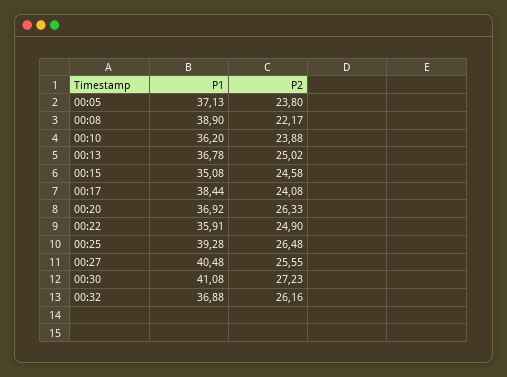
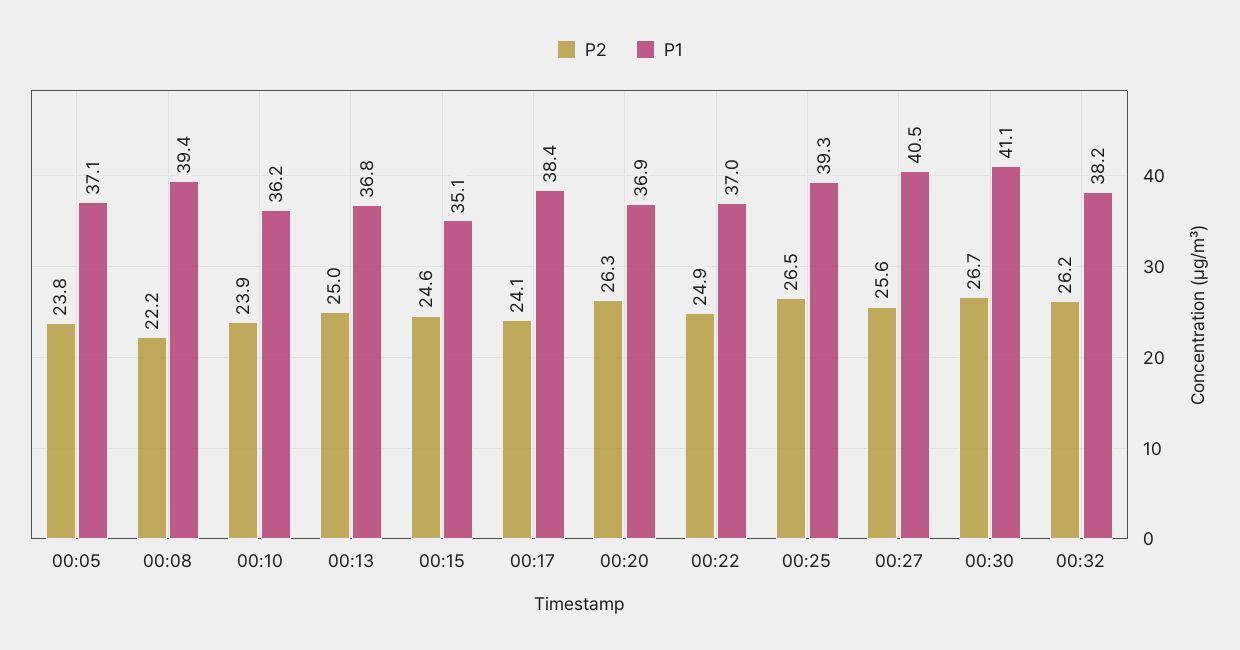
  {
    "P1": {
      "00:05": 37.13,
-     "00:08": 38.9,
+     "00:08": 39.4,
      "00:10": 36.2,
      "00:13": 36.78,
      "00:15": 35.08,
      "00:17": 38.44,
      "00:20": 36.92,
-     "00:22": 35.91,
+     "00:22": 37,
      "00:25": 39.28,
      "00:27": 40.48,
      "00:30": 41.08,
-     "00:32": 36.88
+     "00:32": 38.2
    },
    "P2": {
      "00:05": 23.8,
      "00:08": 22.17,
      "00:10": 23.88,
      "00:13": 25.02,
      "00:15": 24.58,
      "00:17": 24.08,
      "00:20": 26.33,
      "00:22": 24.9,
      "00:25": 26.48,
      "00:27": 25.55,
-     "00:30": 27.23,
+     "00:30": 26.7,
      "00:32": 26.16
    }
  }

